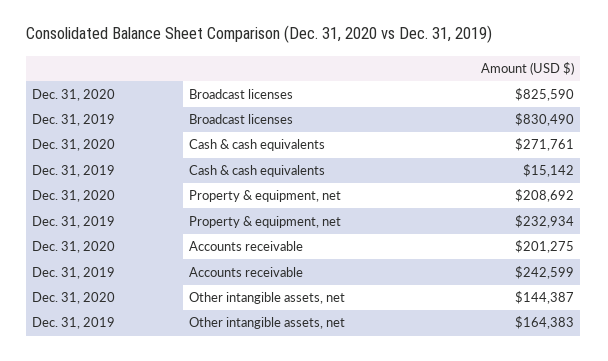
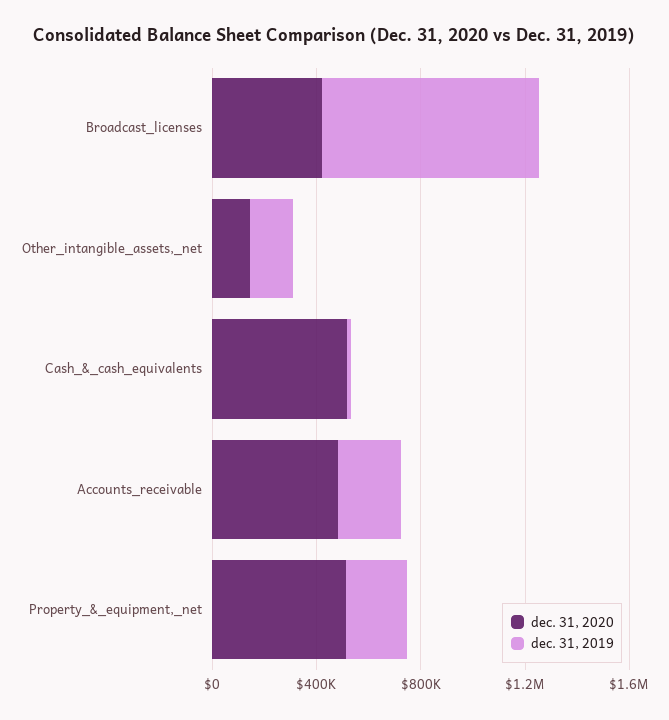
  {
    "Dec. 31, 2020": {
-     "Broadcast licenses": 825590,
+     "Broadcast licenses": 400000,
-     "Cash & cash equivalents": 271761,
+     "Cash & cash equivalents": 500000,
-     "Property & equipment, net": 208692,
+     "Property & equipment, net": 500000,
-     "Accounts receivable": 201275,
+     "Accounts receivable": 500000,
      "Other intangible assets, net": 144387
    },
    "Dec. 31, 2019": {
      "Broadcast licenses": 830490,
      "Cash & cash equivalents": 15142,
      "Property & equipment, net": 232934,
      "Accounts receivable": 242599,
      "Other intangible assets, net": 164383
    }
  }

